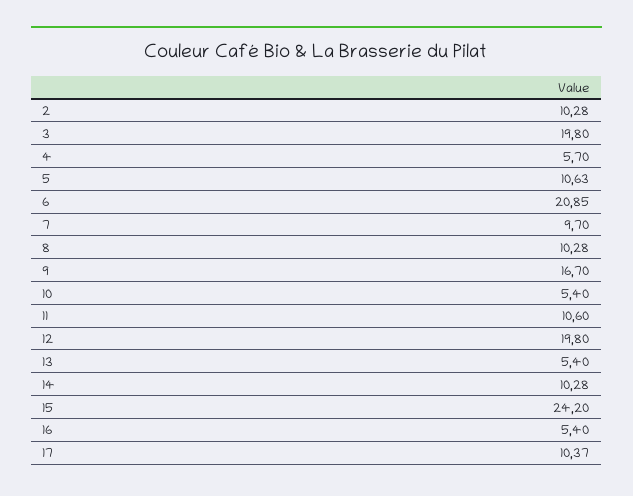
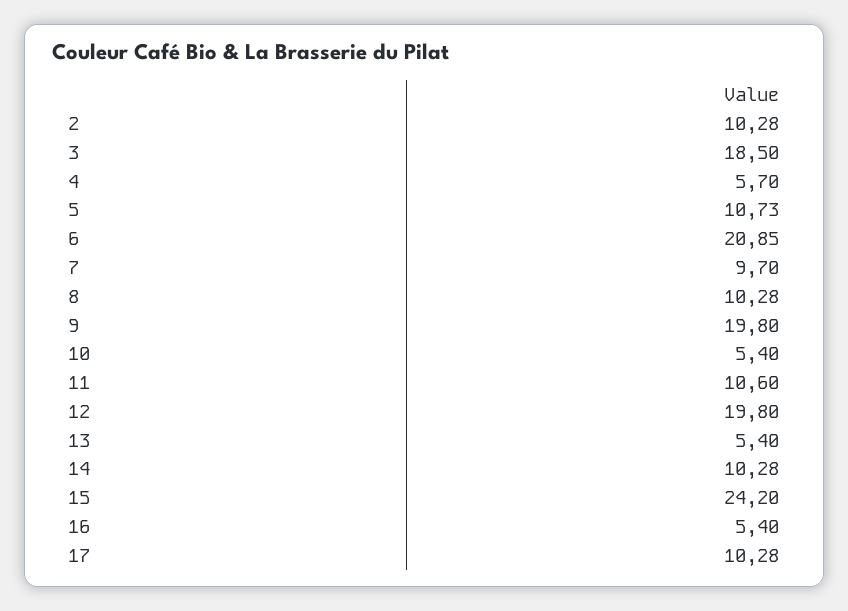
  {
    "2": 10.28,
-   "3": 19.8,
+   "3": 18.5,
    "4": 5.7,
-   "5": 10.63,
+   "5": 10.73,
    "6": 20.85,
    "7": 9.7,
    "8": 10.28,
-   "9": 16.7,
+   "9": 19.8,
    "10": 5.4,
    "11": 10.6,
    "12": 19.8,
    "13": 5.4,
    "14": 10.28,
    "15": 24.2,
    "16": 5.4,
-   "17": 10.37
+   "17": 10.28
  }

